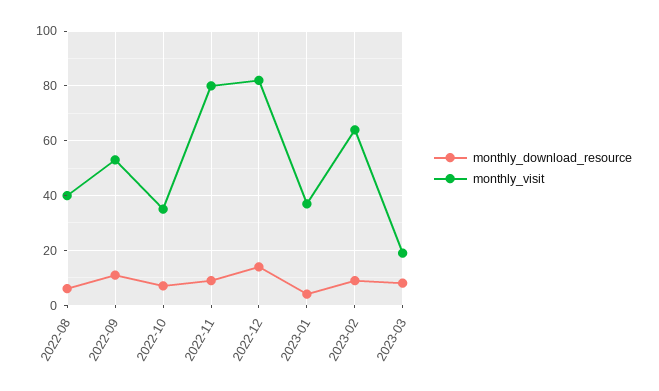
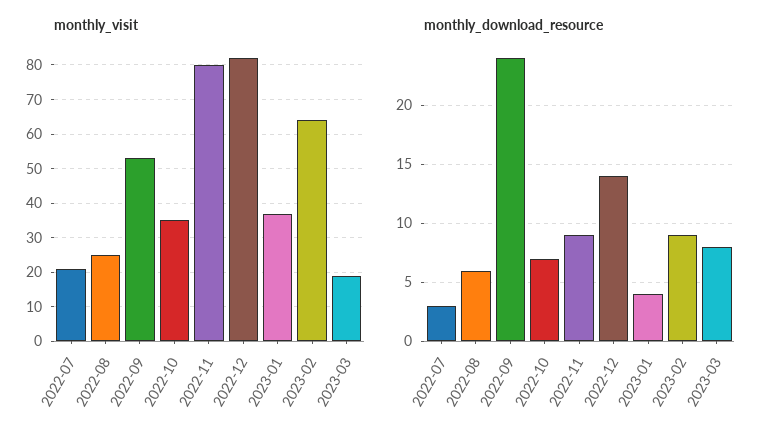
  {
    "monthly_download_resource": {
      "2022-08": 6,
-     "2022-09": 10,
+     "2022-09": 24,
      "2022-10": 7,
      "2022-11": 9,
      "2022-12": 14,
      "2023-01": 4,
      "2023-02": 9,
-     "2023-03": 8
+     "2023-03": 8,
+     "2022-07": 3
    },
    "monthly_visit": {
-     "2022-08": 40,
+     "2022-08": 25,
      "2022-09": 55,
      "2022-10": 35,
      "2022-11": 80,
      "2022-12": 80,
      "2023-01": 35,
      "2023-02": 65,
-     "2023-03": 20
+     "2023-03": 20,
+     "2022-07": 20
    }
  }

